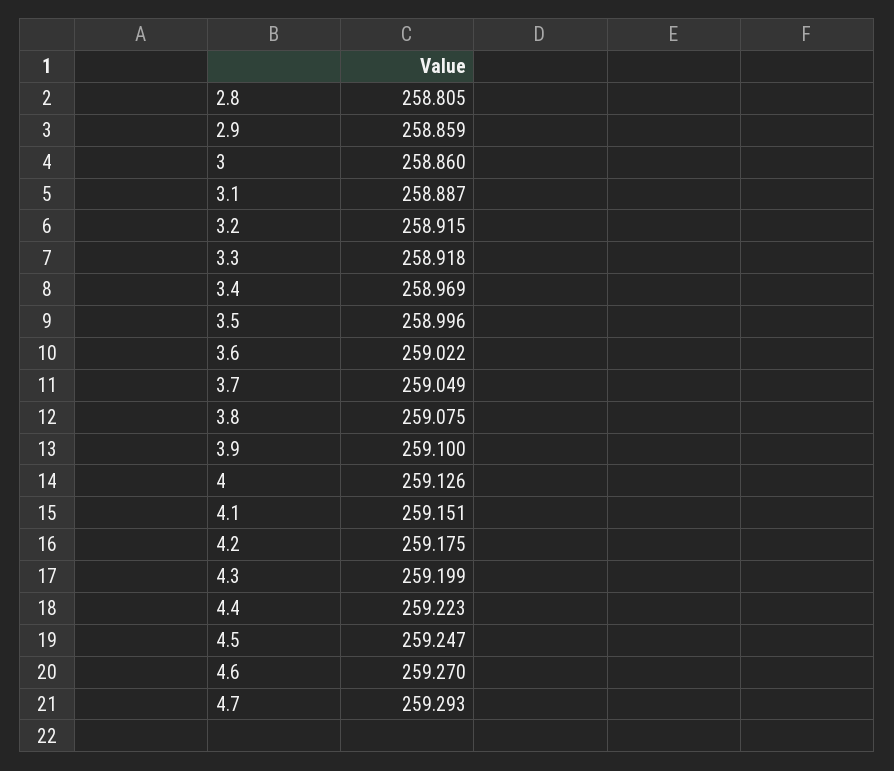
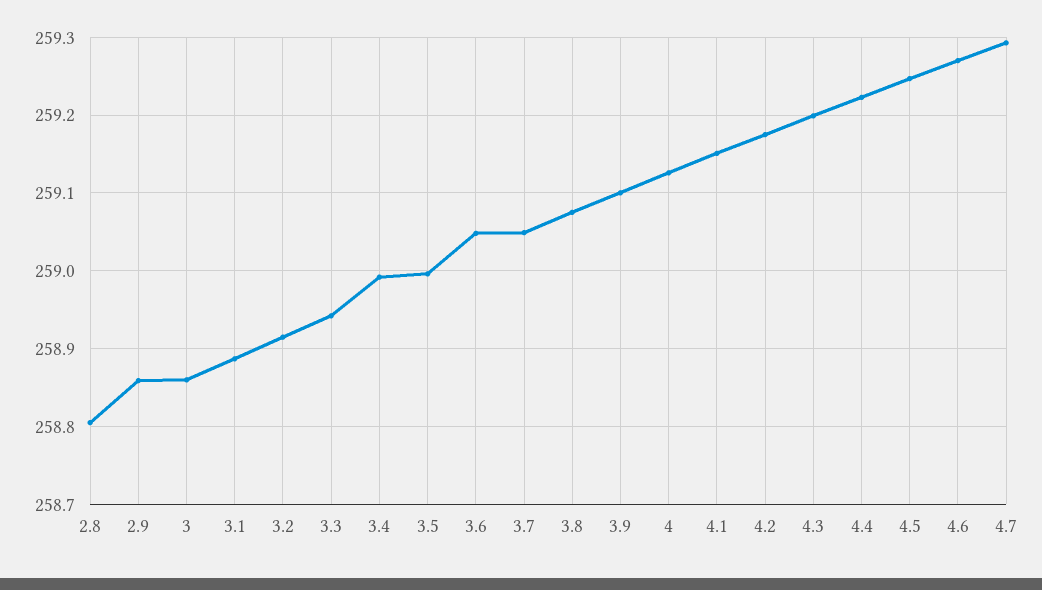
  {
    "2.8": 258.805,
    "2.9": 258.859,
    "3": 258.86,
    "3.1": 258.887,
    "3.2": 258.915,
-   "3.3": 258.918,
+   "3.3": 258.94,
-   "3.4": 258.969,
+   "3.4": 258.99,
    "3.5": 258.996,
-   "3.6": 259.022,
+   "3.6": 259.05,
    "3.7": 259.049,
    "3.8": 259.075,
    "3.9": 259.1,
    "4": 259.126,
    "4.1": 259.151,
    "4.2": 259.175,
    "4.3": 259.199,
    "4.4": 259.223,
    "4.5": 259.247,
    "4.6": 259.27,
    "4.7": 259.293
  }

